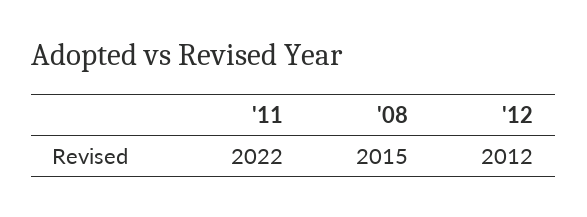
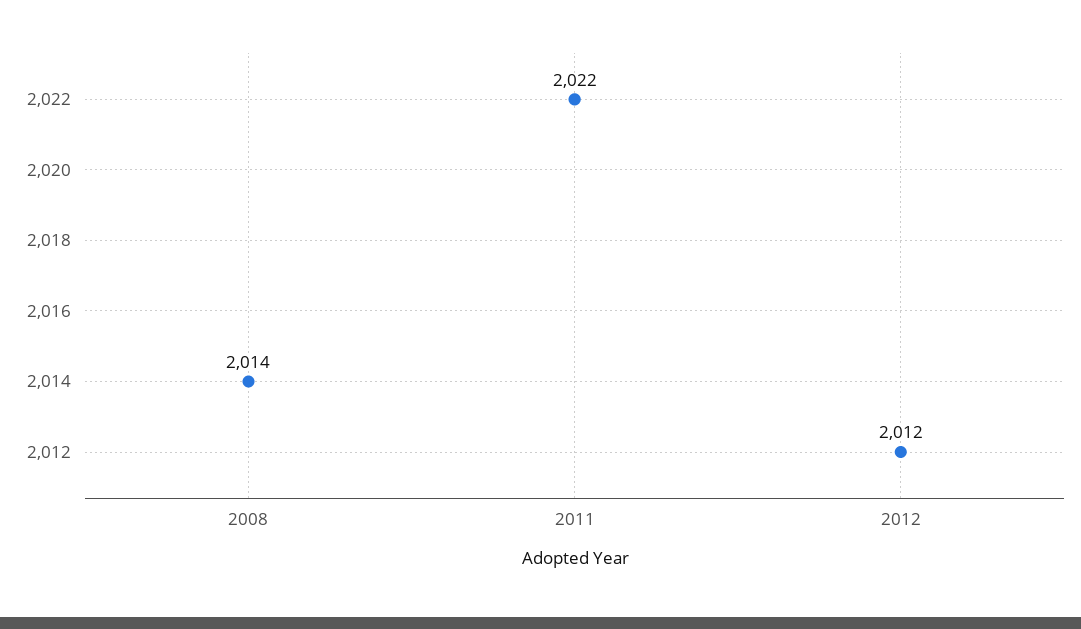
  {
    "'11": 2022,
-   "'08": 2015,
+   "'08": 2014,
    "'12": 2012
  }

